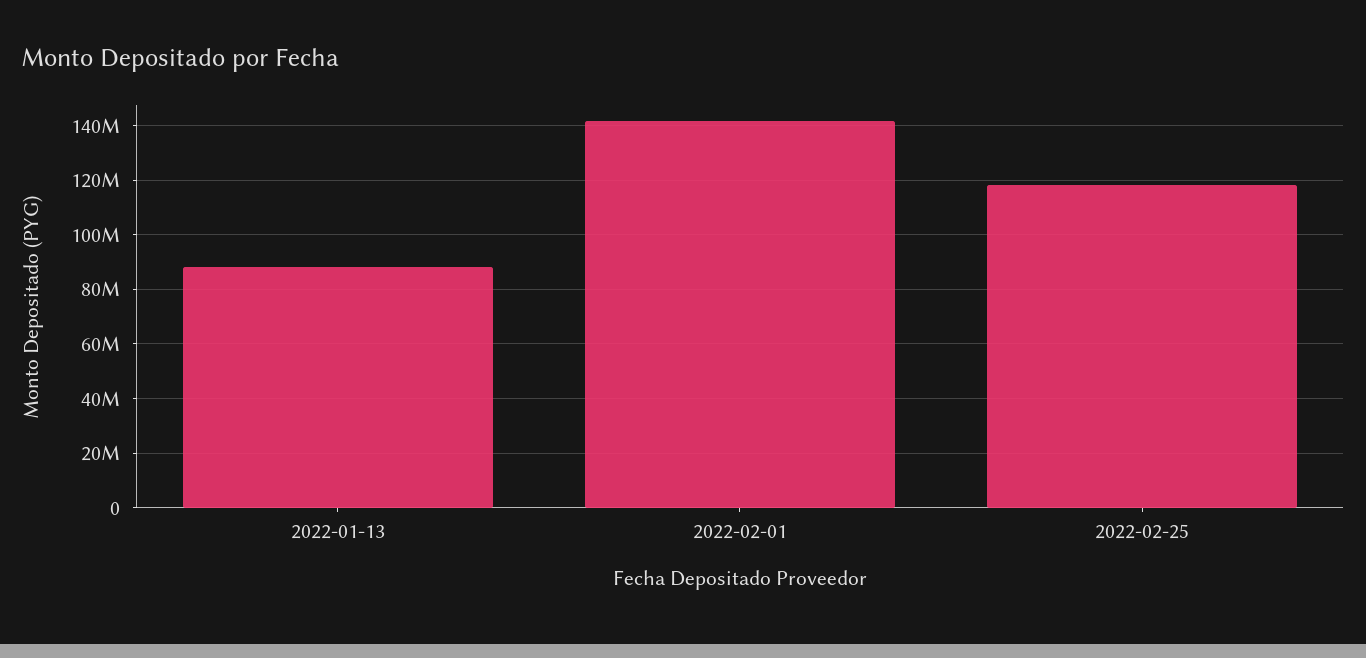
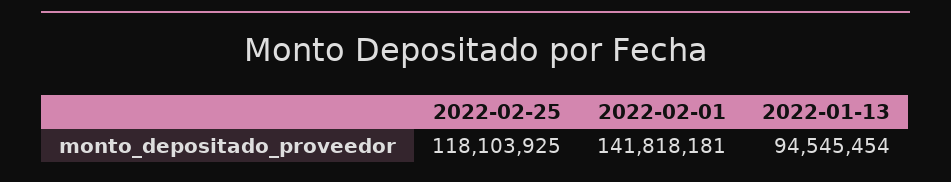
  {
-   "2022-01-13": 87500000,
+   "2022-01-13": 94545454,
    "2022-02-01": 141818181,
    "2022-02-25": 118103925
  }

